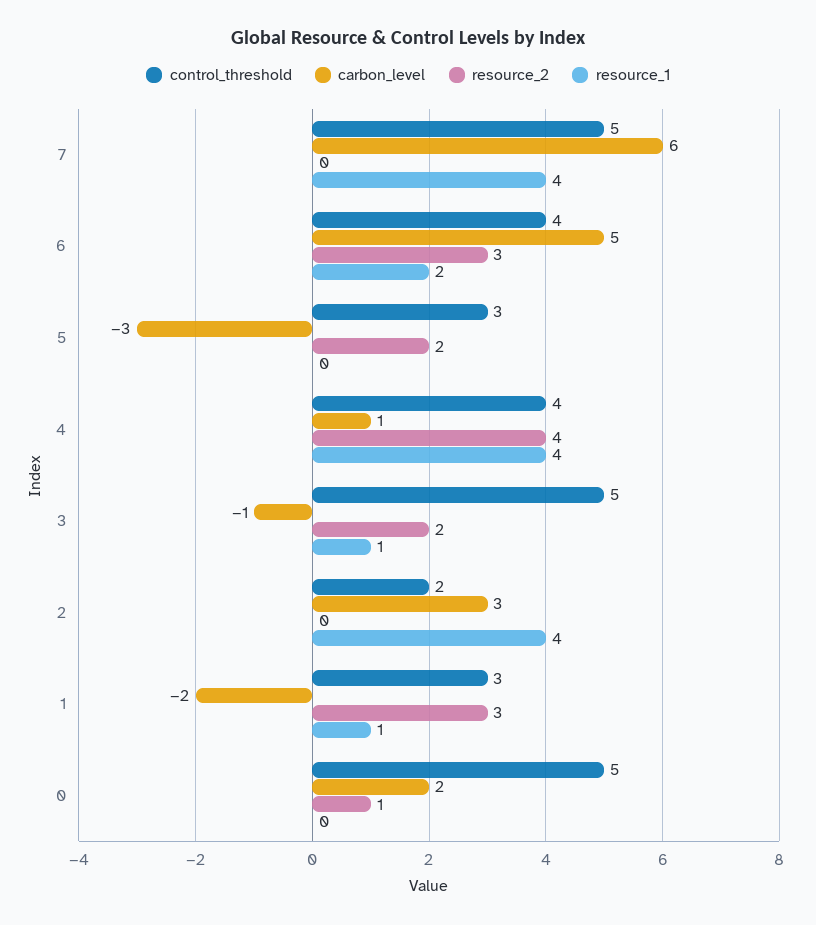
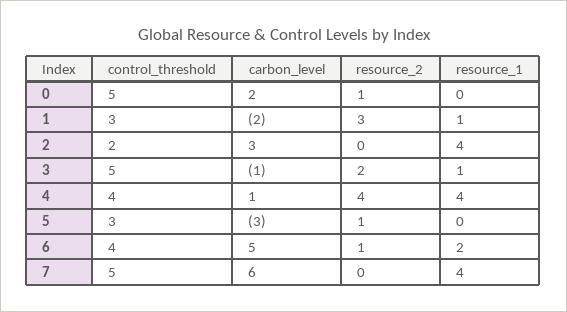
  {
    "control_threshold": {
      "7": 5,
      "6": 4,
      "5": 3,
      "4": 4,
      "3": 5,
      "2": 2,
      "1": 3,
      "0": 5
    },
    "carbon_level": {
      "7": 6,
      "6": 5,
      "5": -3,
      "4": 1,
      "3": -1,
      "2": 3,
      "1": -2,
      "0": 2
    },
    "resource_2": {
      "7": 0,
-     "6": 3,
+     "6": 1,
-     "5": 2,
+     "5": 1,
      "4": 4,
      "3": 2,
      "2": 0,
      "1": 3,
      "0": 1
    },
    "resource_1": {
      "7": 4,
      "6": 2,
      "5": 0,
      "4": 4,
      "3": 1,
      "2": 4,
      "1": 1,
      "0": 0
    }
  }

